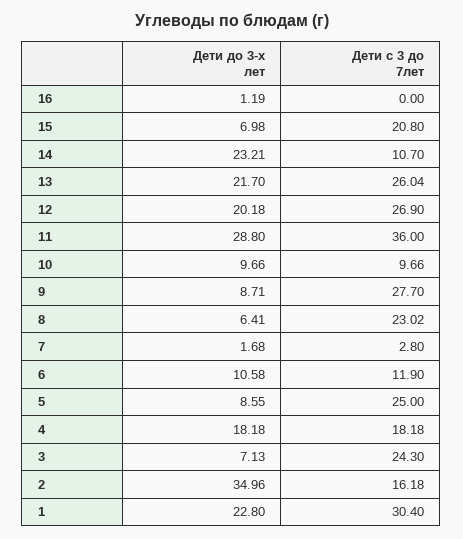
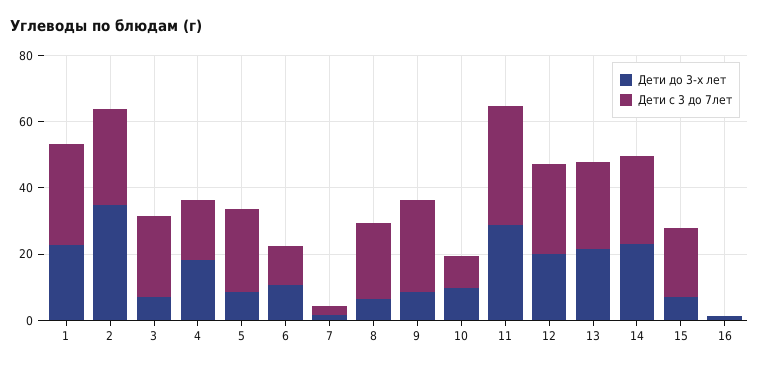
  {
    "Дети до 3-х лет": {
      "16": 1.19,
      "15": 6.98,
      "14": 23.21,
      "13": 21.7,
      "12": 20.18,
      "11": 28.8,
      "10": 9.66,
      "9": 8.71,
      "8": 6.41,
      "7": 1.68,
      "6": 10.58,
      "5": 8.55,
      "4": 18.18,
      "3": 7.13,
      "2": 34.96,
      "1": 22.8
    },
    "Дети с 3 до 7лет": {
      "16": 0,
      "15": 20.8,
-     "14": 10.7,
+     "14": 25,
      "13": 26.04,
      "12": 26.9,
      "11": 36,
      "10": 9.66,
      "9": 27.7,
      "8": 23.02,
      "7": 2.8,
      "6": 11.9,
      "5": 25,
      "4": 18.18,
      "3": 24.3,
-     "2": 16.18,
+     "2": 30,
      "1": 30.4
    }
  }

